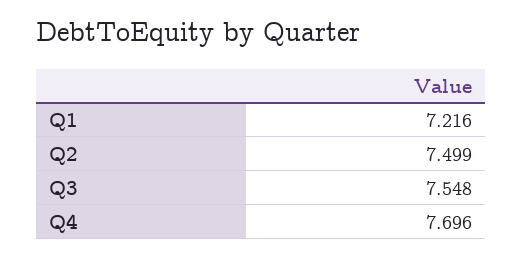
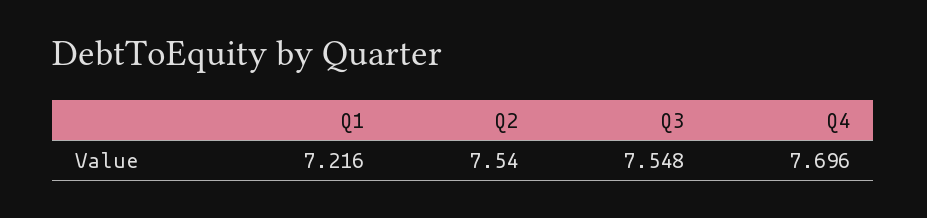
  {
    "Q1": 7.216,
-   "Q2": 7.499,
+   "Q2": 7.54,
    "Q3": 7.548,
    "Q4": 7.696
  }

